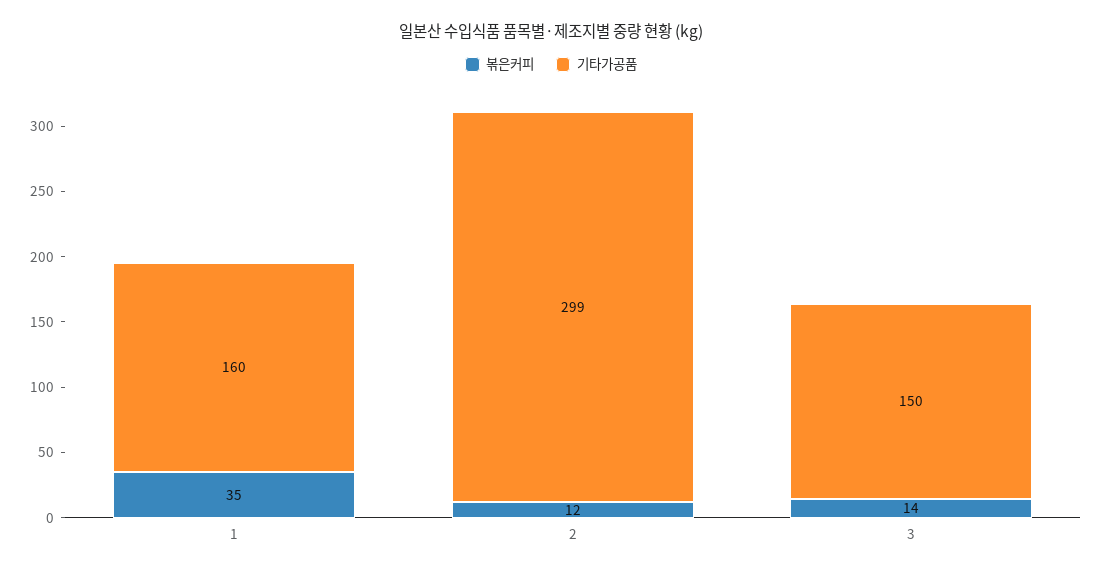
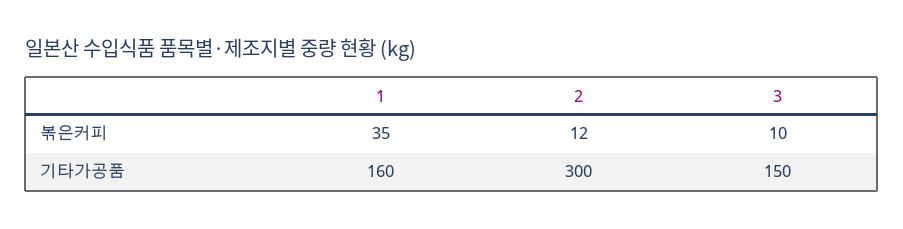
  {
    "볶은커피": {
      "1": 35,
      "2": 12,
-     "3": 14
+     "3": 10
    },
    "기타가공품": {
      "1": 160,
-     "2": 299,
+     "2": 300,
      "3": 150
    }
  }

